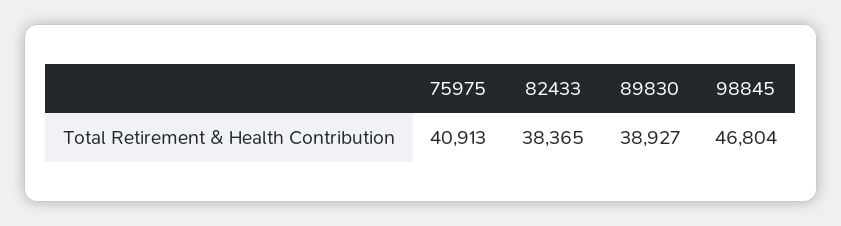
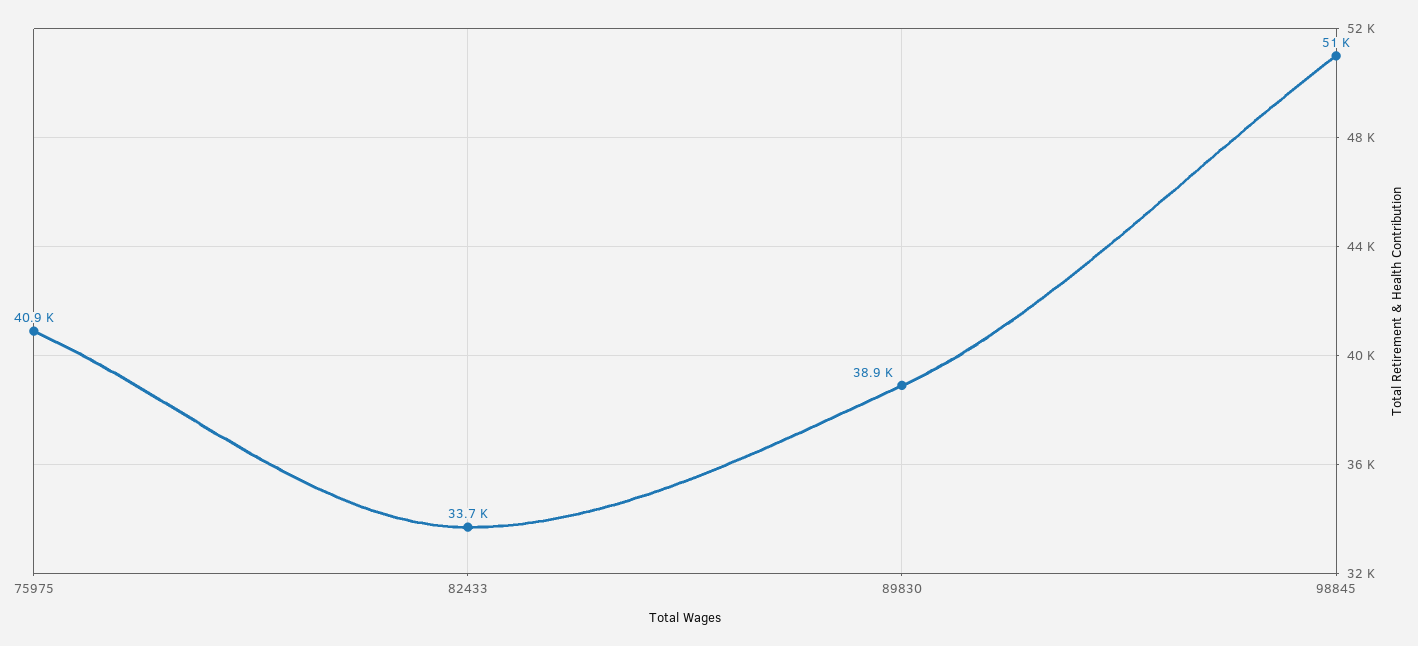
  {
    "75975": 40913,
-   "82433": 38365,
+   "82433": 33700,
    "89830": 38927,
-   "98845": 46804
+   "98845": 51000
  }

